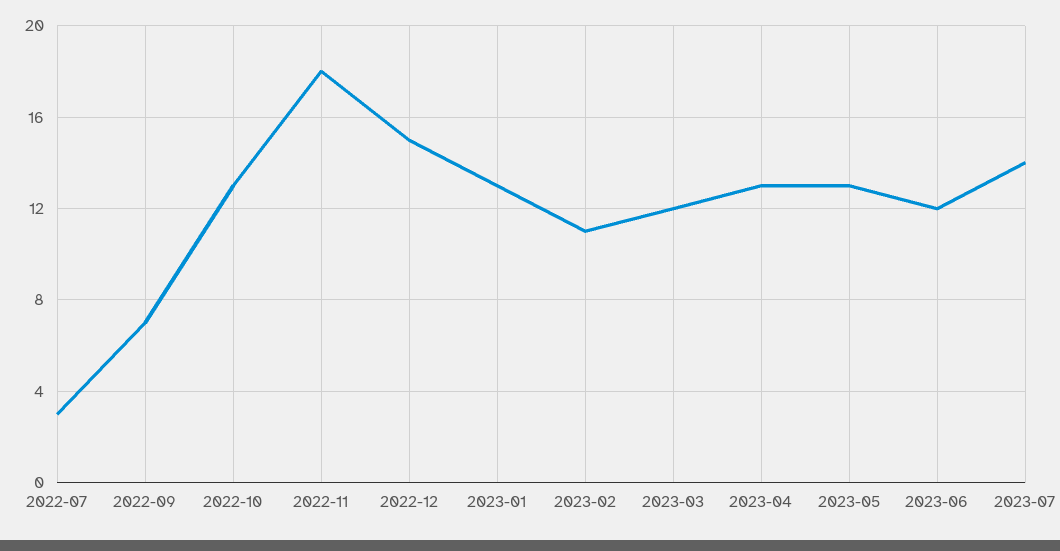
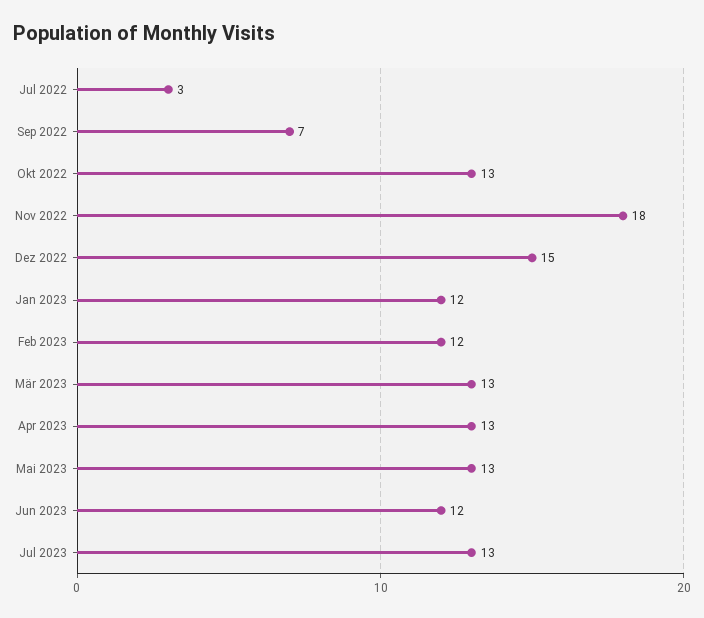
  {
    "2022-07": 3,
    "2022-09": 7,
    "2022-10": 13,
    "2022-11": 18,
    "2022-12": 15,
-   "2023-01": 13,
+   "2023-01": 12,
-   "2023-02": 11,
+   "2023-02": 12,
-   "2023-03": 12,
+   "2023-03": 13,
    "2023-04": 13,
    "2023-05": 13,
    "2023-06": 12,
-   "2023-07": 14
+   "2023-07": 13
  }

